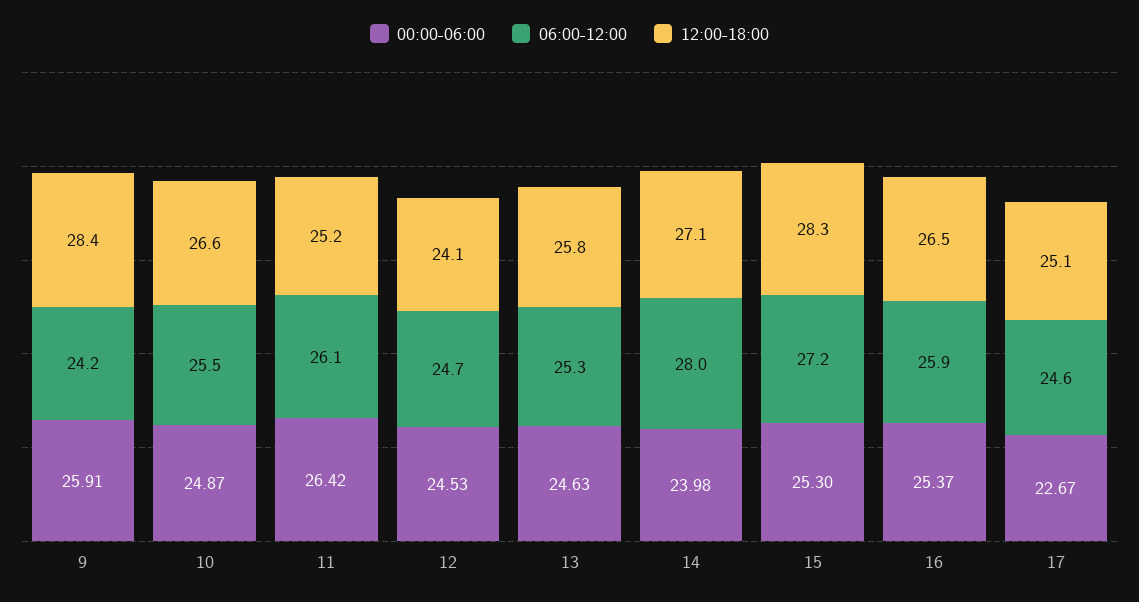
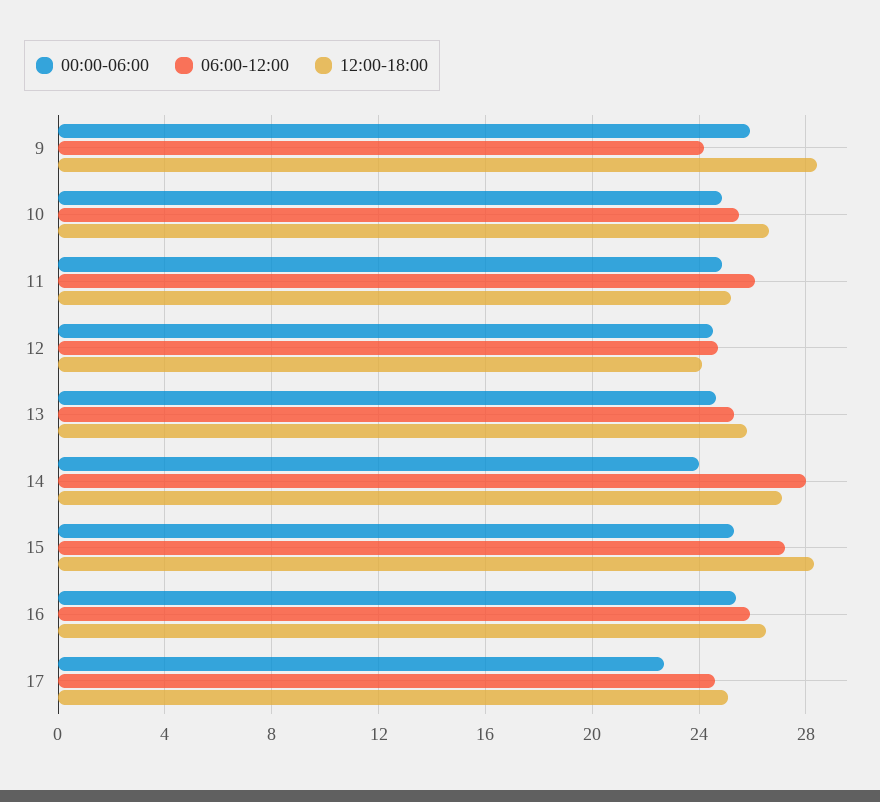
  {
    "00:00-06:00": {
      "9": 25.91,
      "10": 24.87,
-     "11": 26.42,
+     "11": 25,
      "12": 24.53,
      "13": 24.63,
      "14": 23.98,
      "15": 25.3,
      "16": 25.37,
      "17": 22.67
    },
    "06:00-12:00": {
      "9": 24.2,
      "10": 25.5,
      "11": 26.1,
      "12": 24.7,
      "13": 25.3,
      "14": 28,
      "15": 27.2,
      "16": 25.9,
      "17": 24.6
    },
    "12:00-18:00": {
      "9": 28.4,
      "10": 26.6,
      "11": 25.2,
      "12": 24.1,
      "13": 25.8,
      "14": 27.1,
      "15": 28.3,
      "16": 26.5,
      "17": 25.1
    }
  }

